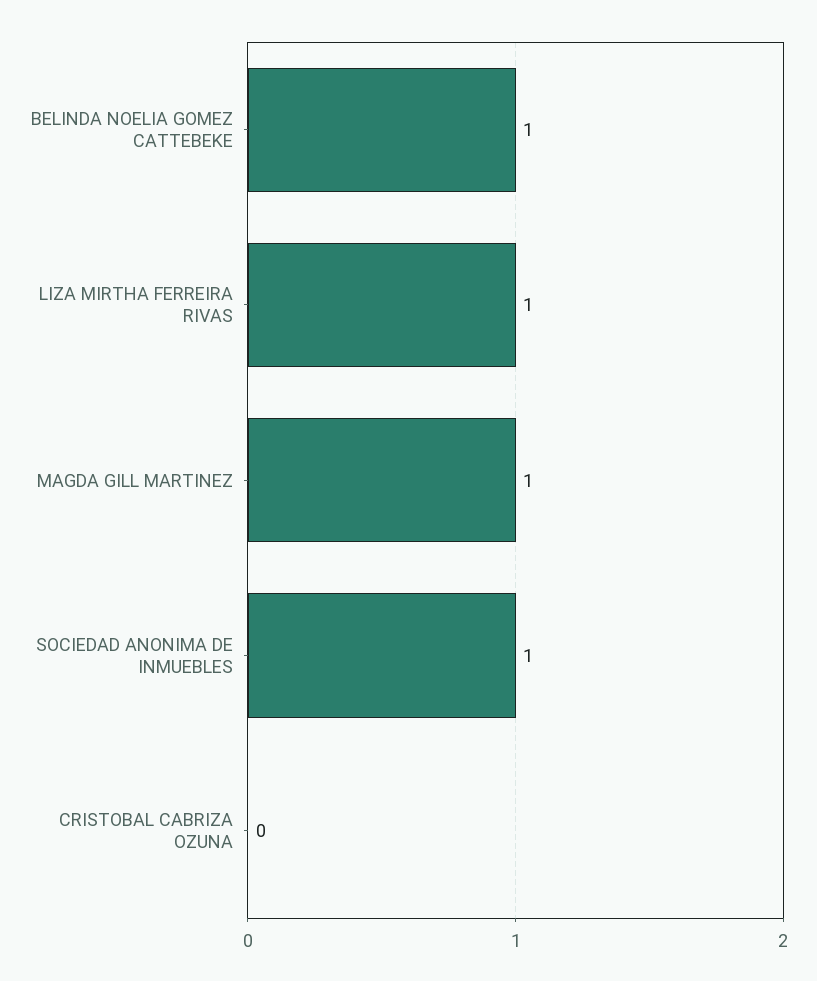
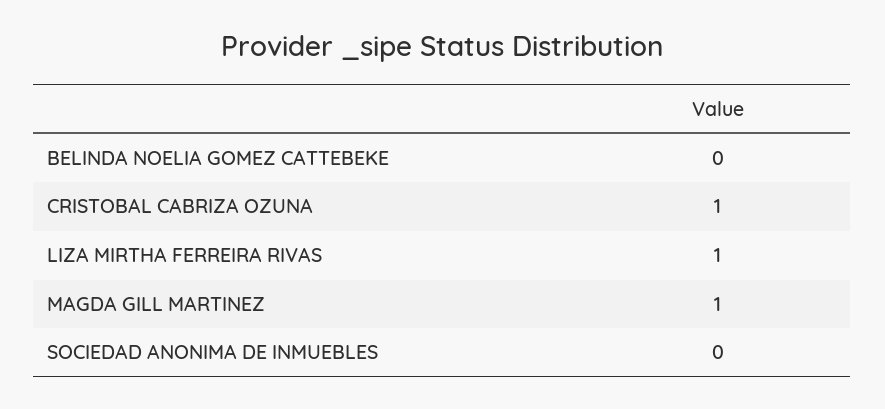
  {
-   "BELINDA NOELIA GOMEZ CATTEBEKE": 1,
+   "BELINDA NOELIA GOMEZ CATTEBEKE": 0,
    "LIZA MIRTHA FERREIRA RIVAS": 1,
    "MAGDA GILL MARTINEZ": 1,
-   "SOCIEDAD ANONIMA DE INMUEBLES": 1,
+   "SOCIEDAD ANONIMA DE INMUEBLES": 0,
-   "CRISTOBAL CABRIZA OZUNA": 0
+   "CRISTOBAL CABRIZA OZUNA": 1
  }

